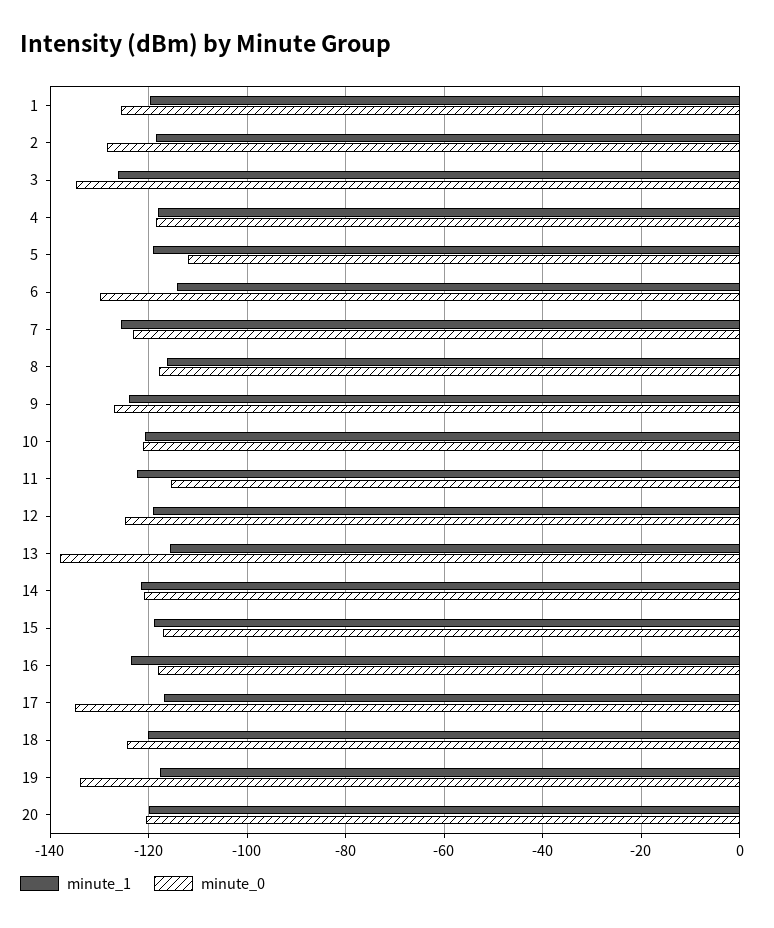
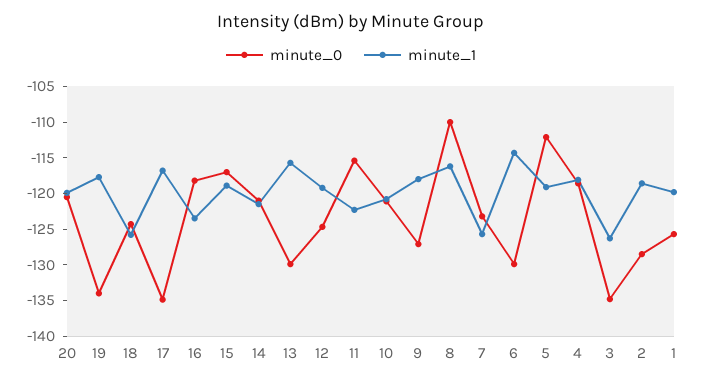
  {
    "minute_1": {
      "1": -120,
      "2": -118,
      "3": -126,
      "4": -118,
      "5": -120,
      "6": -114,
      "7": -126,
      "8": -116,
-     "9": -124,
+     "9": -117.5,
      "10": -120,
      "11": -122,
      "12": -120,
      "13": -116,
      "14": -122,
      "15": -118,
      "16": -124,
      "17": -116,
-     "18": -120,
+     "18": -125,
      "19": -118,
      "20": -120
    },
    "minute_0": {
      "1": -126,
      "2": -128,
      "3": -134,
      "4": -118,
      "5": -112,
      "6": -130,
      "7": -124,
-     "8": -118,
+     "8": -110,
      "9": -128,
      "10": -122,
      "11": -116,
      "12": -124,
-     "13": -138,
+     "13": -130,
      "14": -122,
      "15": -118,
      "16": -118,
      "17": -134,
      "18": -124,
      "19": -134,
      "20": -120
    }
  }

